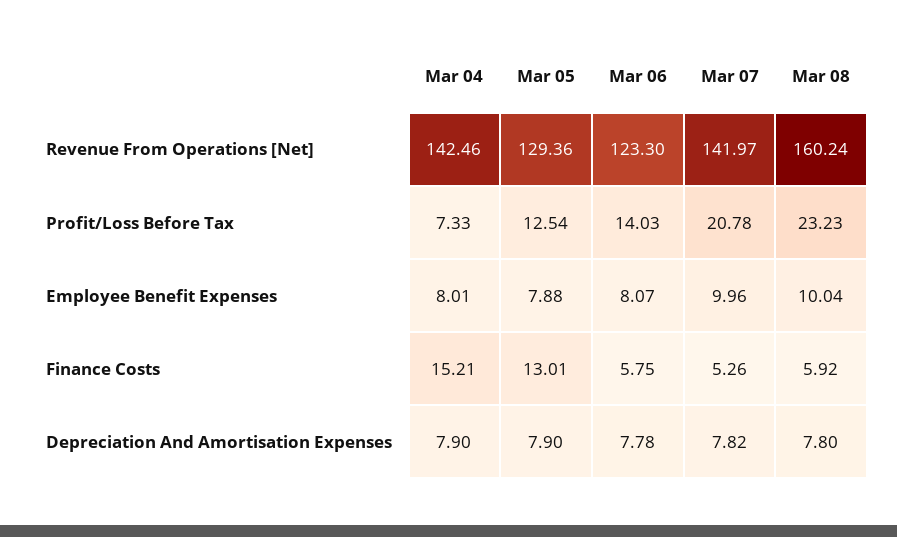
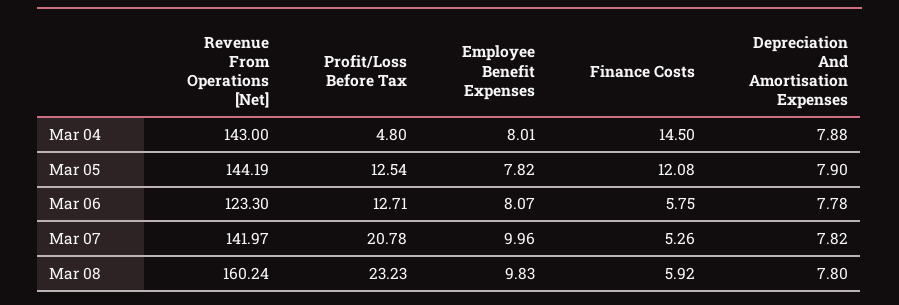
  {
    "Mar 04": {
-     "Revenue From Operations [Net]": 142.46,
+     "Revenue From Operations [Net]": 143,
-     "Profit/Loss Before Tax": 7.33,
+     "Profit/Loss Before Tax": 4.8,
      "Employee Benefit Expenses": 8.01,
-     "Finance Costs": 15.21,
+     "Finance Costs": 14.5,
-     "Depreciation And Amortisation Expenses": 7.9
+     "Depreciation And Amortisation Expenses": 7.88
    },
    "Mar 05": {
-     "Revenue From Operations [Net]": 129.36,
+     "Revenue From Operations [Net]": 144.19,
      "Profit/Loss Before Tax": 12.54,
-     "Employee Benefit Expenses": 7.88,
+     "Employee Benefit Expenses": 7.82,
-     "Finance Costs": 13.01,
+     "Finance Costs": 12.08,
      "Depreciation And Amortisation Expenses": 7.9
    },
    "Mar 06": {
      "Revenue From Operations [Net]": 123.3,
-     "Profit/Loss Before Tax": 14.03,
+     "Profit/Loss Before Tax": 12.71,
      "Employee Benefit Expenses": 8.07,
      "Finance Costs": 5.75,
      "Depreciation And Amortisation Expenses": 7.78
    },
    "Mar 07": {
      "Revenue From Operations [Net]": 141.97,
      "Profit/Loss Before Tax": 20.78,
      "Employee Benefit Expenses": 9.96,
      "Finance Costs": 5.26,
      "Depreciation And Amortisation Expenses": 7.82
    },
    "Mar 08": {
      "Revenue From Operations [Net]": 160.24,
      "Profit/Loss Before Tax": 23.23,
-     "Employee Benefit Expenses": 10.04,
+     "Employee Benefit Expenses": 9.83,
      "Finance Costs": 5.92,
      "Depreciation And Amortisation Expenses": 7.8
    }
  }

